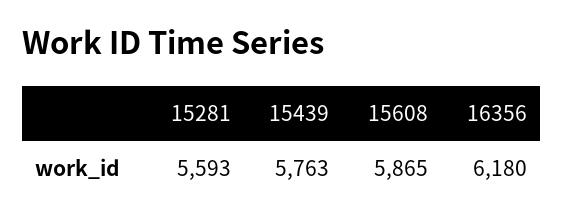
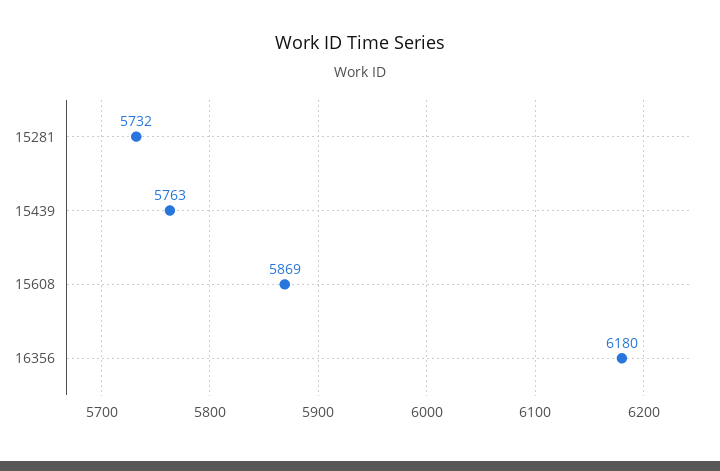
  {
-   "15281": 5593,
+   "15281": 5732,
    "15439": 5763,
-   "15608": 5865,
+   "15608": 5869,
    "16356": 6180
  }

